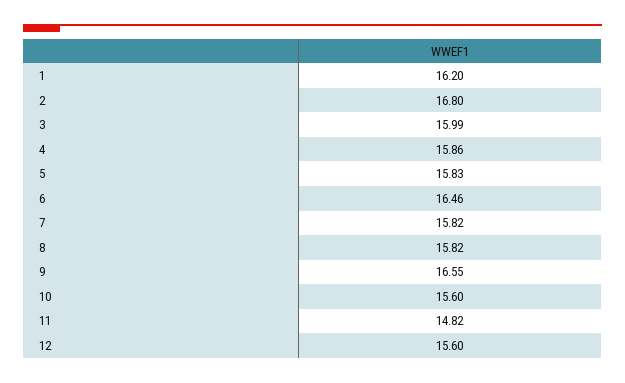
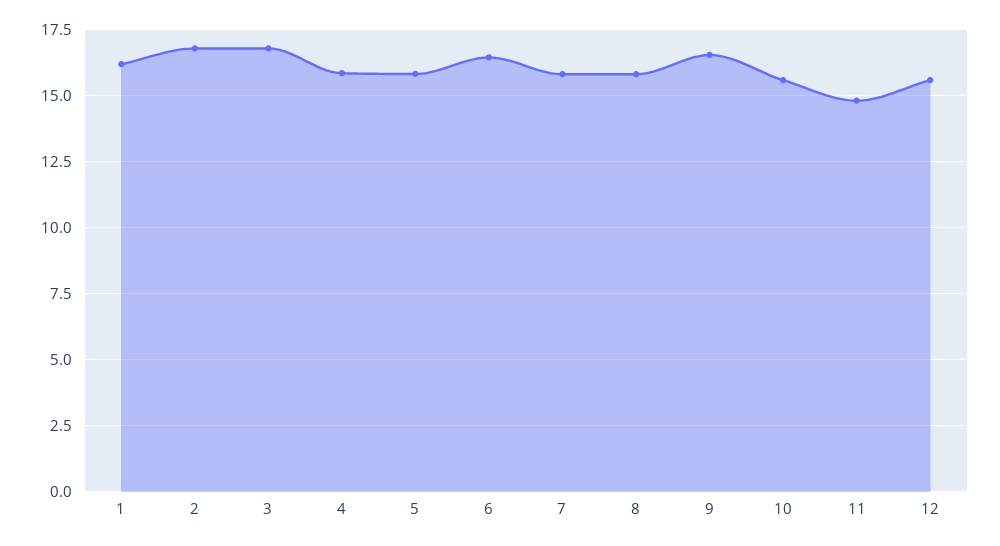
  {
    "1": 16.2,
    "2": 16.8,
-   "3": 15.99,
+   "3": 16.75,
    "4": 15.86,
    "5": 15.83,
    "6": 16.46,
    "7": 15.82,
    "8": 15.82,
    "9": 16.55,
    "10": 15.6,
    "11": 14.82,
    "12": 15.6
  }

